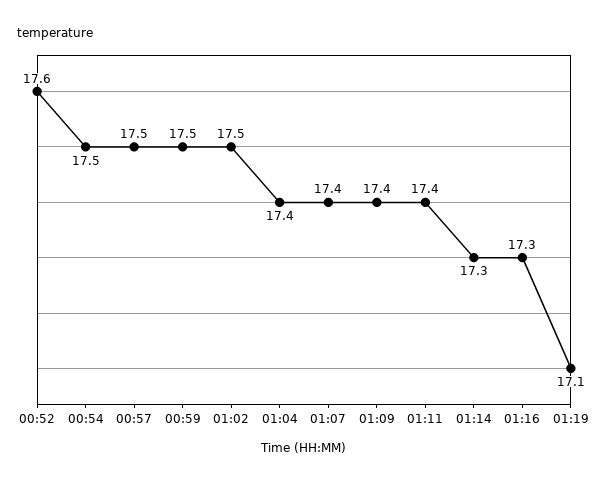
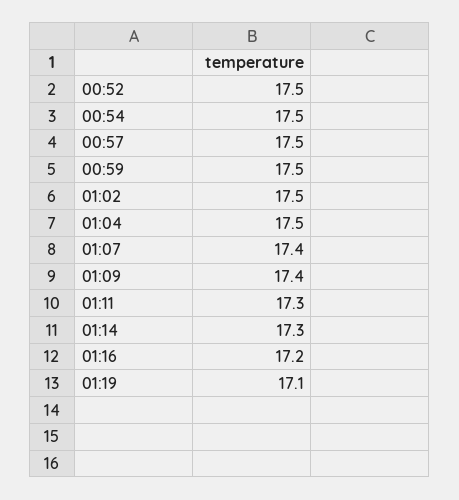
  {
-   "00:52": 17.6,
+   "00:52": 17.5,
    "00:54": 17.5,
    "00:57": 17.5,
    "00:59": 17.5,
    "01:02": 17.5,
-   "01:04": 17.4,
+   "01:04": 17.5,
    "01:07": 17.4,
    "01:09": 17.4,
-   "01:11": 17.4,
+   "01:11": 17.3,
    "01:14": 17.3,
-   "01:16": 17.3,
+   "01:16": 17.2,
    "01:19": 17.1
  }

